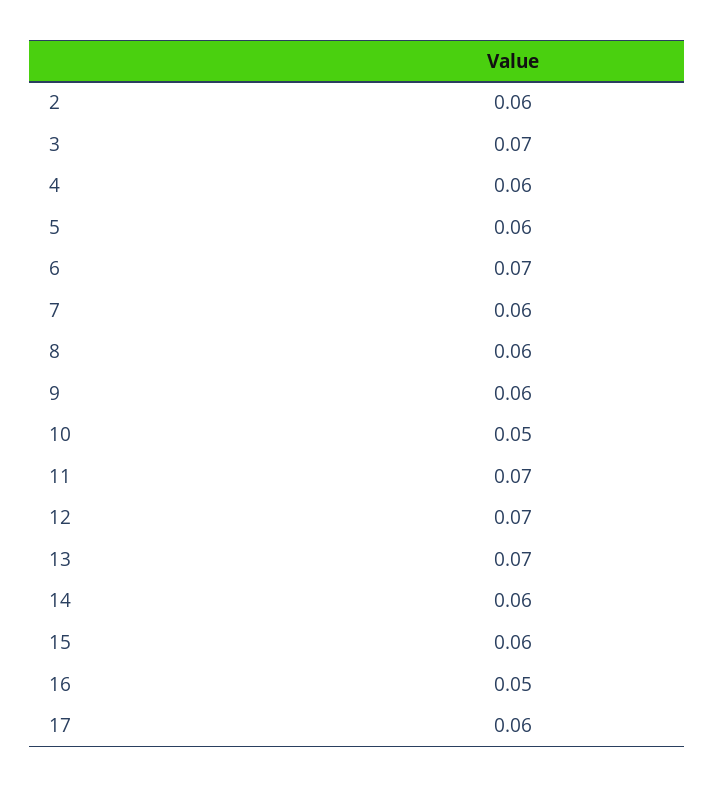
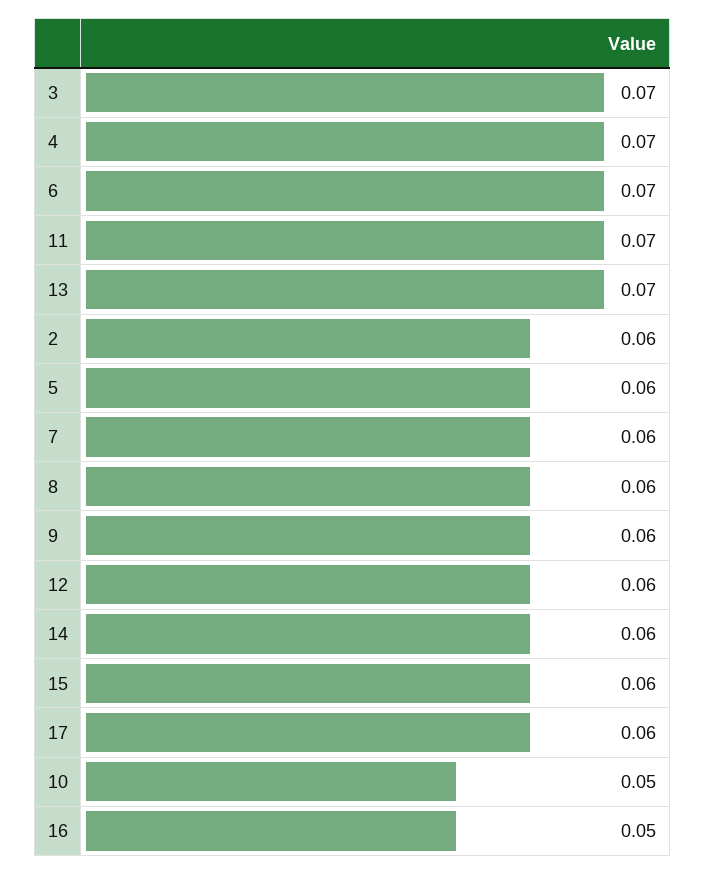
  {
    "2": 0.06,
    "3": 0.07,
-   "4": 0.06,
+   "4": 0.07,
    "5": 0.06,
    "6": 0.07,
    "7": 0.06,
    "8": 0.06,
    "9": 0.06,
    "10": 0.05,
    "11": 0.07,
-   "12": 0.07,
+   "12": 0.06,
    "13": 0.07,
    "14": 0.06,
    "15": 0.06,
    "16": 0.05,
    "17": 0.06
  }

